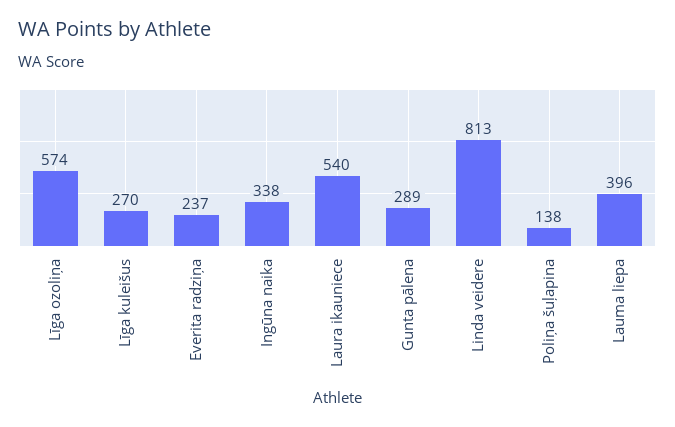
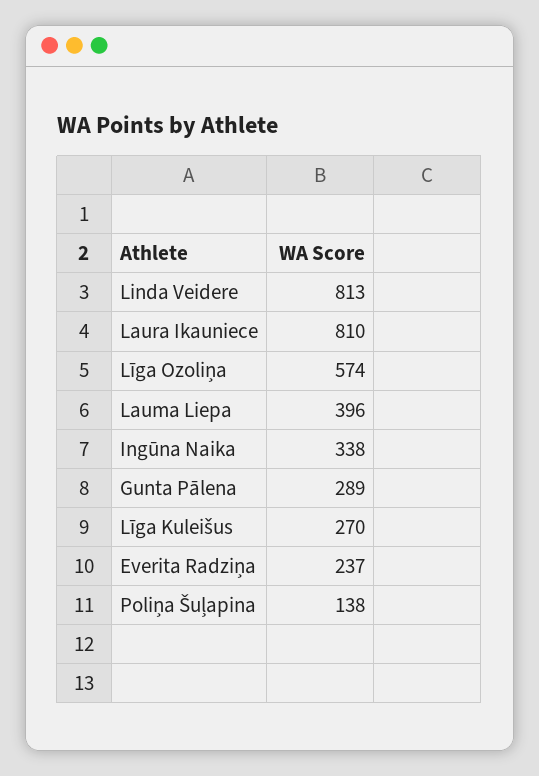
  {
    "Līga ozoliņa": 574,
    "Līga kuleišus": 270,
    "Everita radziņa": 237,
    "Ingūna naika": 338,
-   "Laura ikauniece": 540,
+   "Laura ikauniece": 810,
    "Gunta pālena": 289,
    "Linda veidere": 813,
    "Poliņa šuļapina": 138,
    "Lauma liepa": 396
  }

